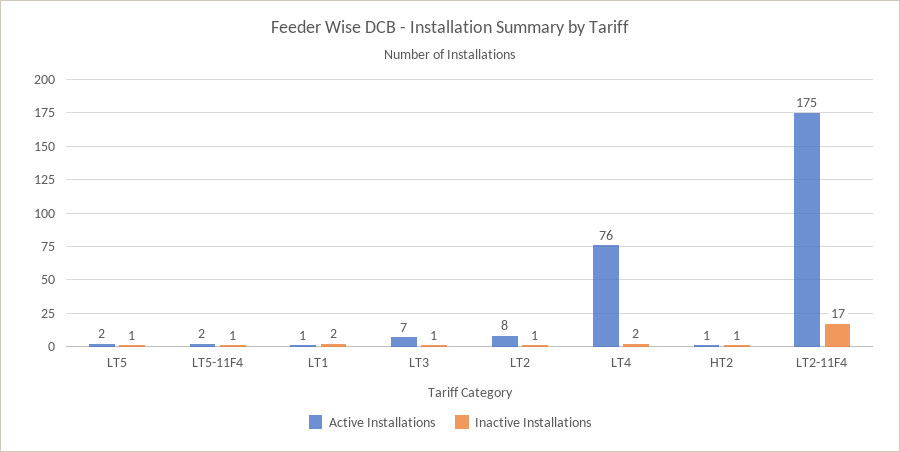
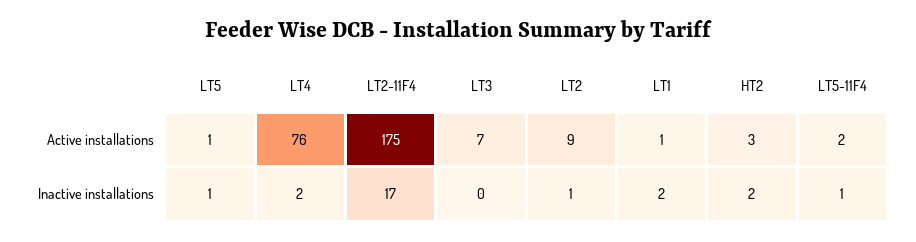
  {
    "Active Installations": {
-     "LT5": 2,
+     "LT5": 1,
      "LT5-11F4": 2,
      "LT1": 1,
      "LT3": 7,
-     "LT2": 8,
+     "LT2": 9,
      "LT4": 76,
-     "HT2": 1,
+     "HT2": 3,
      "LT2-11F4": 175
    },
    "Inactive Installations": {
      "LT5": 1,
      "LT5-11F4": 1,
      "LT1": 2,
-     "LT3": 1,
+     "LT3": 0,
      "LT2": 1,
      "LT4": 2,
-     "HT2": 1,
+     "HT2": 2,
      "LT2-11F4": 17
    }
  }

